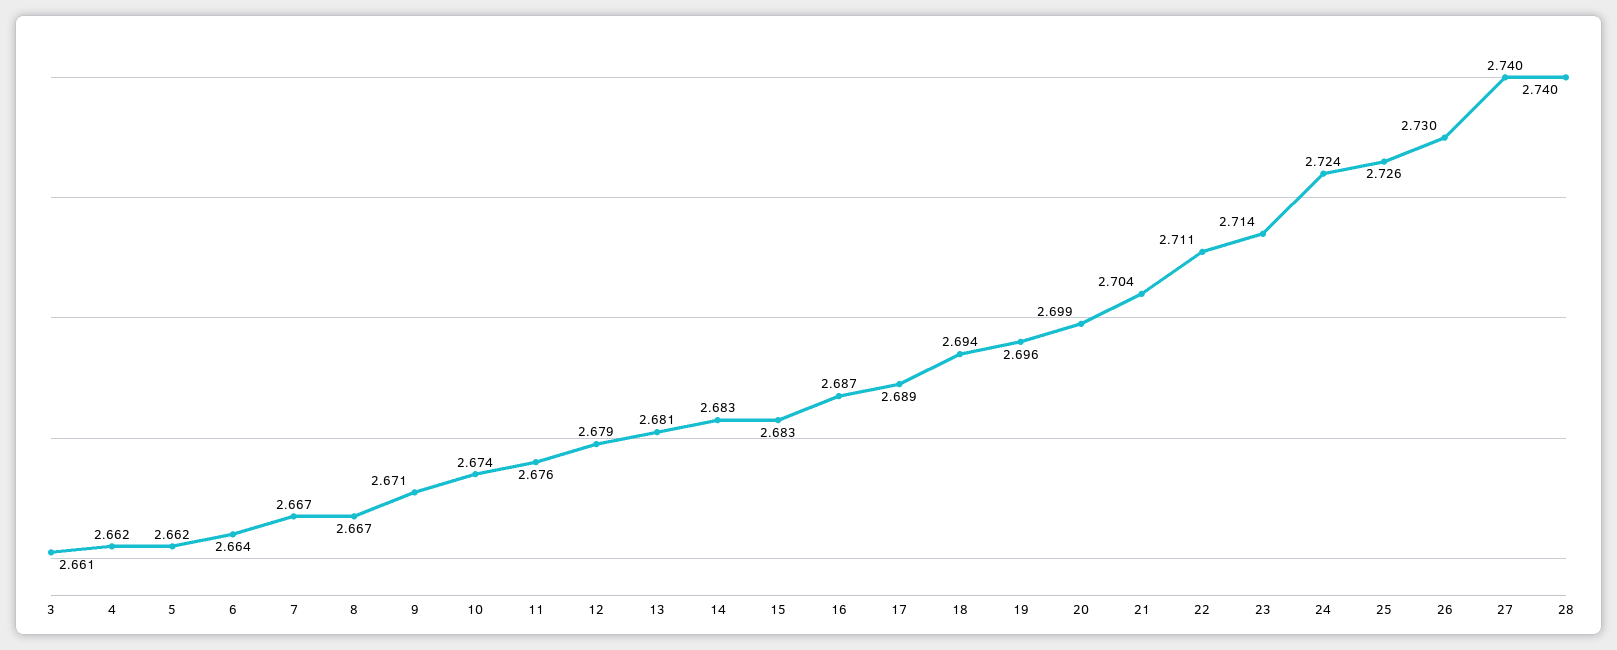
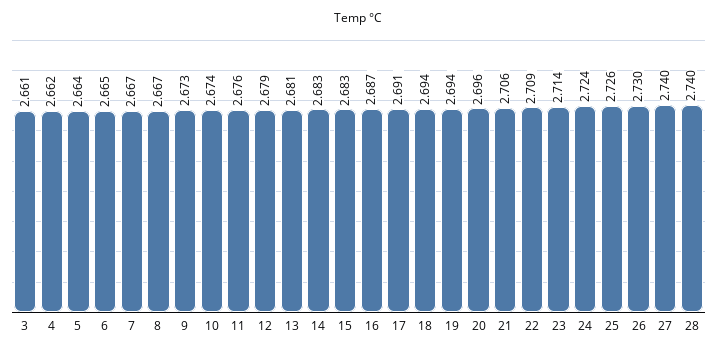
  {
    "3": 2.661,
    "4": 2.662,
-   "5": 2.662,
+   "5": 2.664,
-   "6": 2.664,
+   "6": 2.665,
    "7": 2.667,
    "8": 2.667,
-   "9": 2.671,
+   "9": 2.673,
    "10": 2.674,
    "11": 2.676,
    "12": 2.679,
    "13": 2.681,
    "14": 2.683,
    "15": 2.683,
    "16": 2.687,
-   "17": 2.689,
+   "17": 2.691,
    "18": 2.694,
-   "19": 2.696,
+   "19": 2.694,
-   "20": 2.699,
+   "20": 2.696,
-   "21": 2.704,
+   "21": 2.706,
-   "22": 2.711,
+   "22": 2.709,
    "23": 2.714,
    "24": 2.724,
    "25": 2.726,
    "26": 2.73,
    "27": 2.74,
    "28": 2.74
  }

